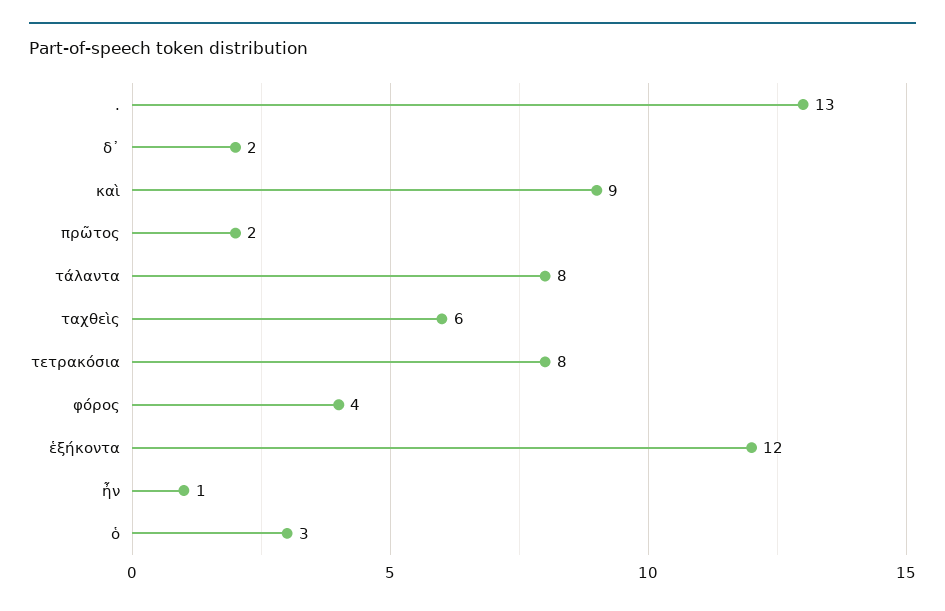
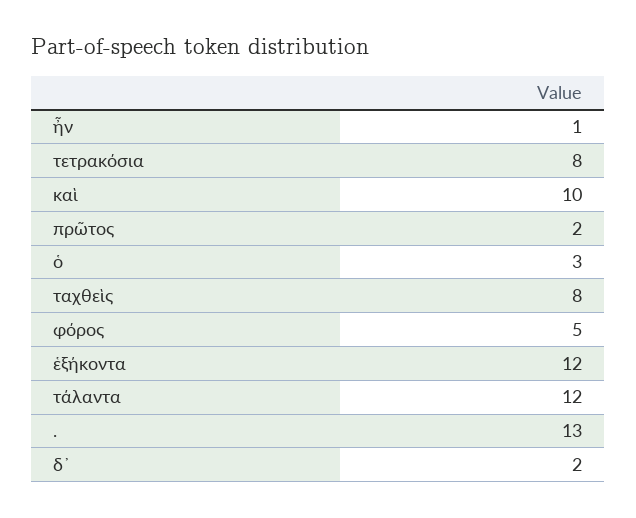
  {
    ".": 13,
    "δ᾽": 2,
-   "καὶ": 9,
+   "καὶ": 10,
    "πρῶτος": 2,
-   "τάλαντα": 8,
+   "τάλαντα": 12,
-   "ταχθεὶς": 6,
+   "ταχθεὶς": 8,
    "τετρακόσια": 8,
-   "φόρος": 4,
+   "φόρος": 5,
    "ἑξήκοντα": 12,
    "ἦν": 1,
    "ὁ": 3
  }

